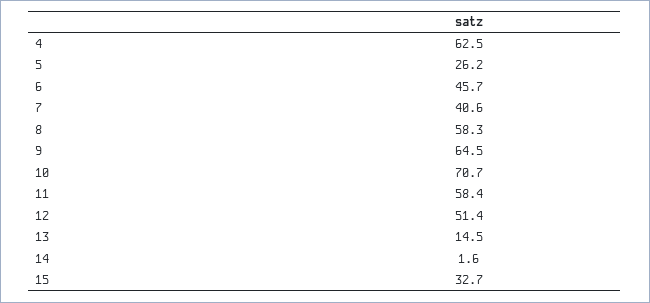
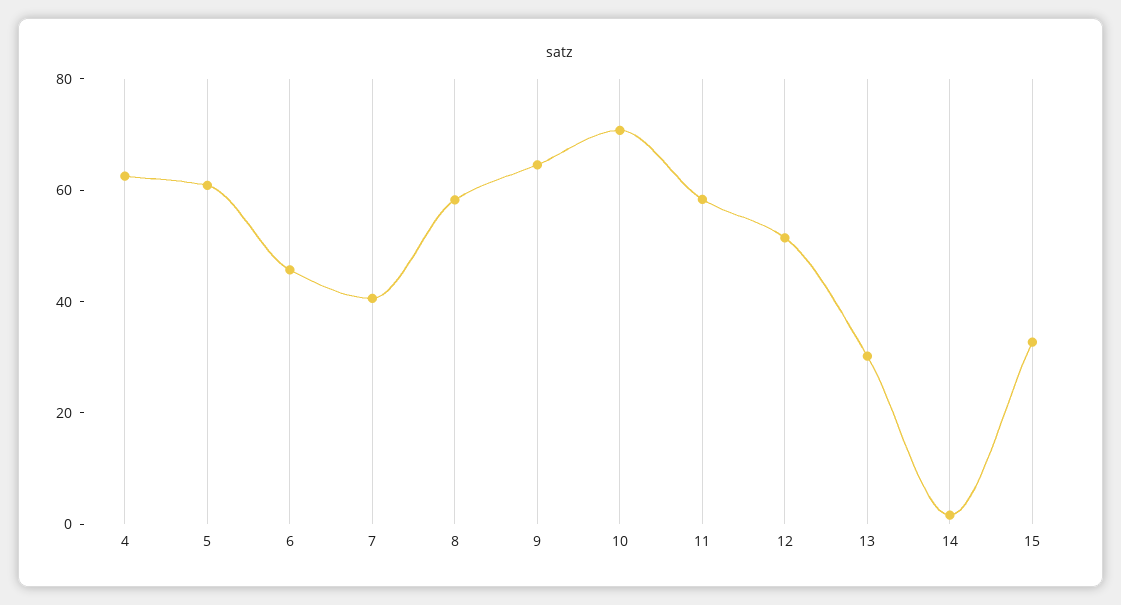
  {
    "4": 62.5,
-   "5": 26.2,
+   "5": 60,
    "6": 45.7,
    "7": 40.6,
    "8": 58.3,
    "9": 64.5,
    "10": 70.7,
    "11": 58.4,
    "12": 51.4,
-   "13": 14.5,
+   "13": 30,
    "14": 1.6,
    "15": 32.7
  }

